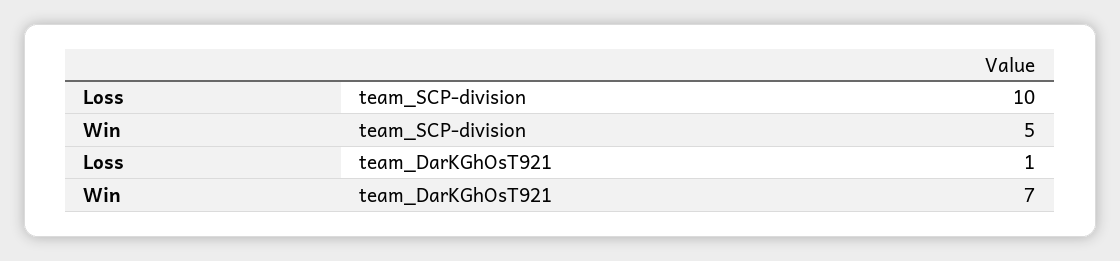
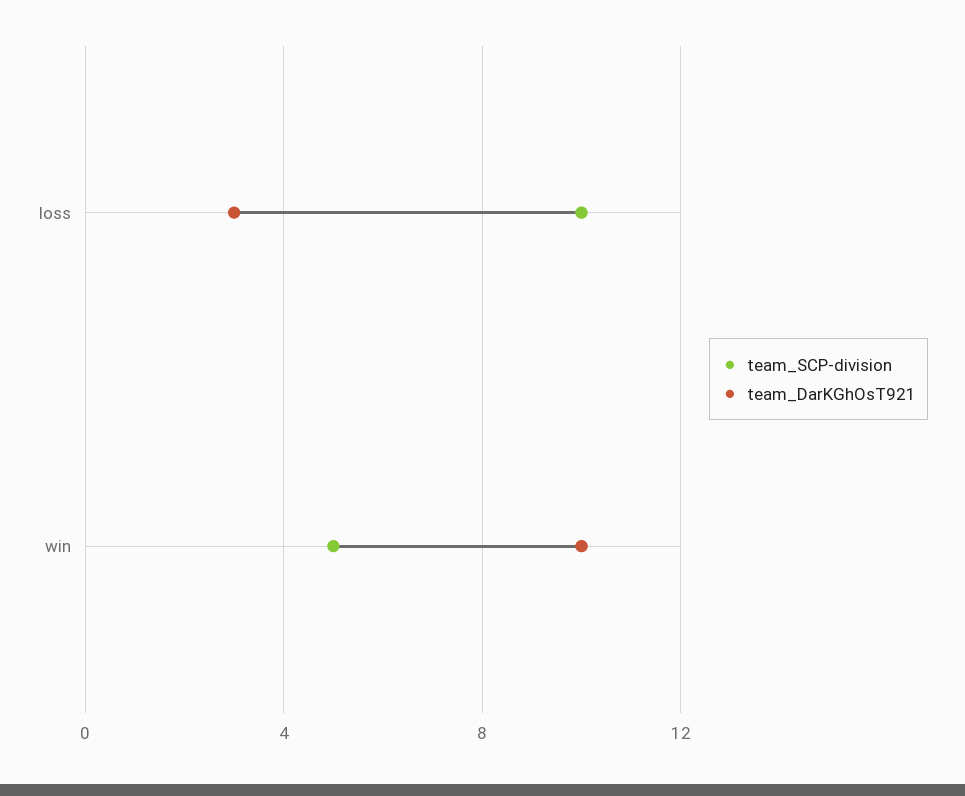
  {
    "team_SCP-division": {
      "Loss": 10,
      "Win": 5
    },
    "team_DarKGhOsT921": {
-     "Loss": 1,
+     "Loss": 3,
-     "Win": 7
+     "Win": 10
    }
  }

